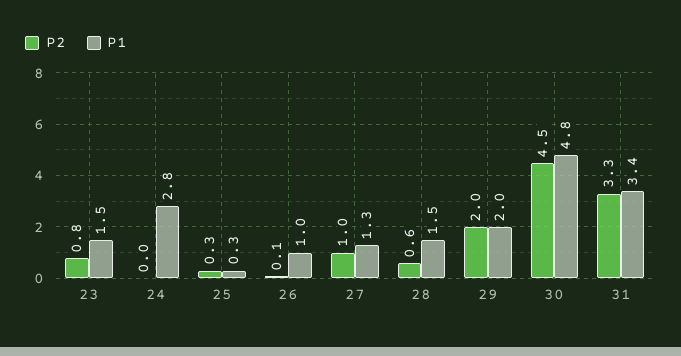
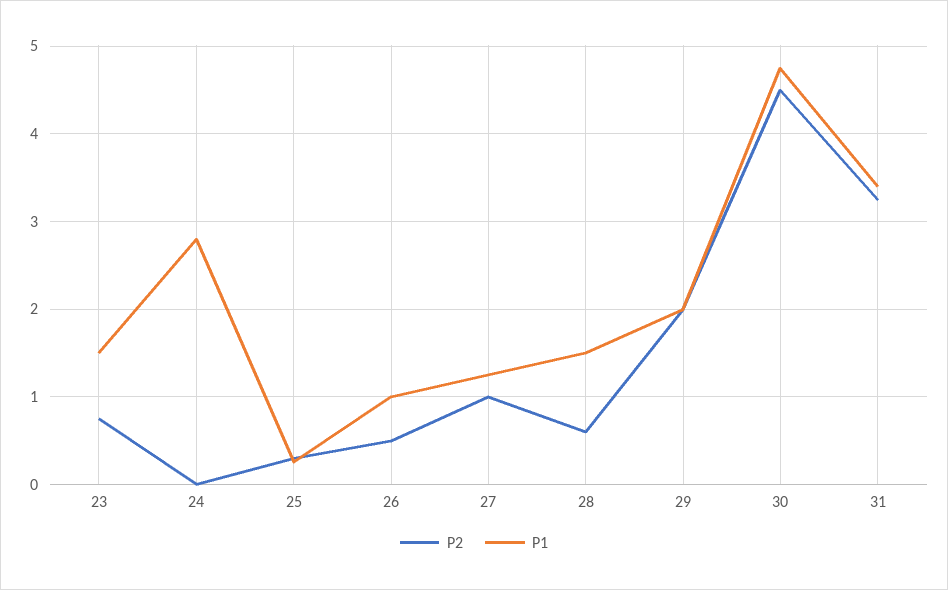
  {
    "P2": {
      "23": 0.8,
      "24": 0,
      "25": 0.3,
-     "26": 0.1,
+     "26": 0.5,
      "27": 1,
      "28": 0.6,
      "29": 2,
      "30": 4.5,
      "31": 3.3
    },
    "P1": {
      "23": 1.5,
      "24": 2.8,
      "25": 0.3,
      "26": 1,
      "27": 1.3,
      "28": 1.5,
      "29": 2,
      "30": 4.8,
      "31": 3.4
    }
  }

